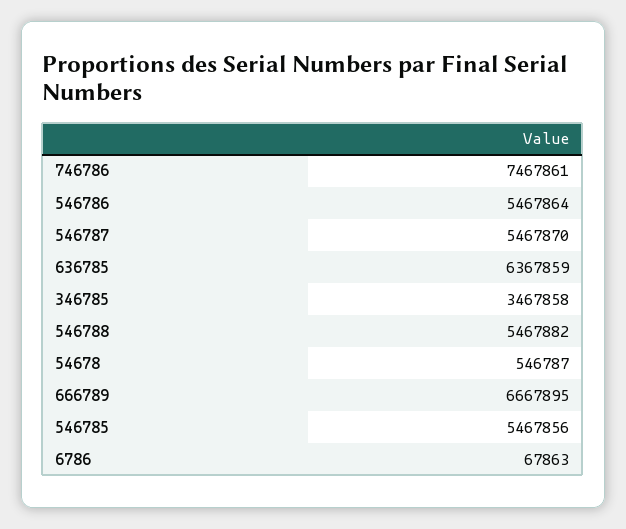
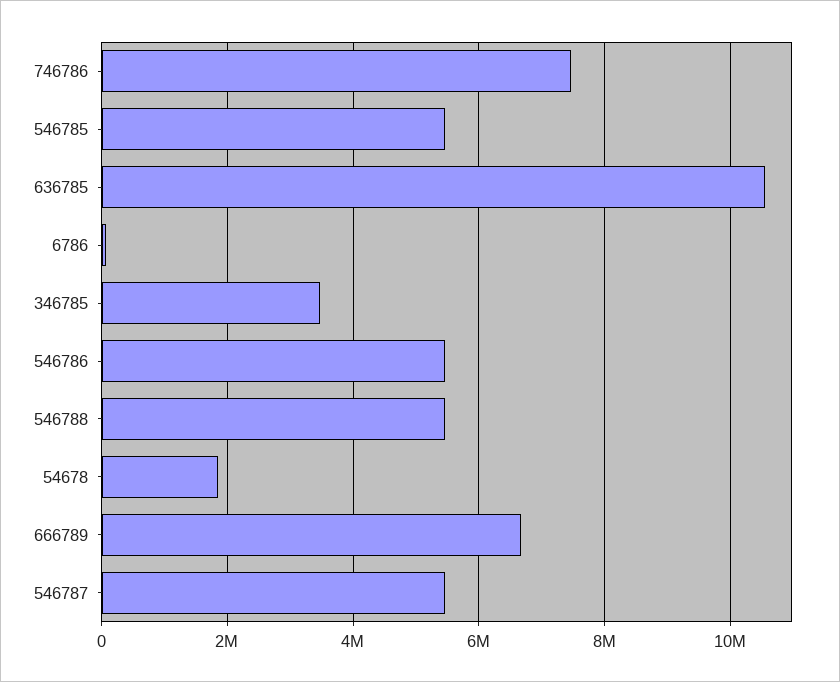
  {
    "746786": 7467861,
    "546786": 5467864,
    "546787": 5467870,
-   "636785": 6367859,
+   "636785": 10600000,
    "346785": 3467858,
    "546788": 5467882,
-   "54678": 546787,
+   "54678": 1800000,
    "666789": 6667895,
    "546785": 5467856,
    "6786": 67863
  }

